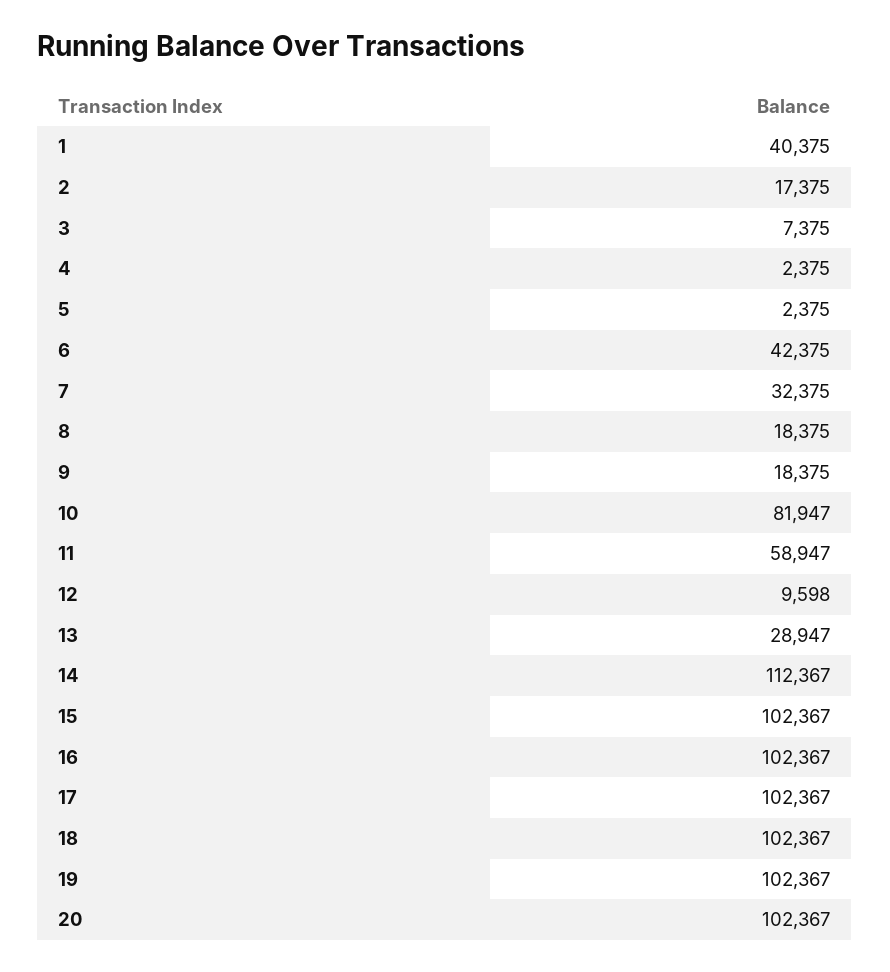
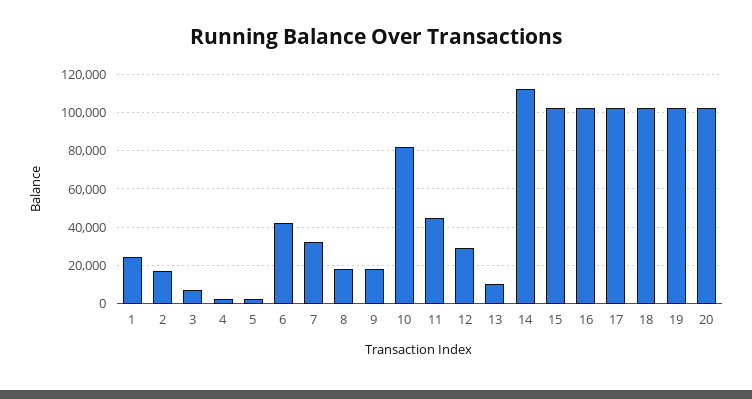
  {
-   "1": 40375,
+   "1": 25000,
    "2": 17375,
    "3": 7375,
    "4": 2375,
    "5": 2375,
    "6": 42375,
    "7": 32375,
    "8": 18375,
    "9": 18375,
    "10": 81947,
-   "11": 58947,
+   "11": 45000,
-   "12": 9598,
+   "12": 30000,
-   "13": 28947,
+   "13": 10000,
    "14": 112367,
    "15": 102367,
    "16": 102367,
    "17": 102367,
    "18": 102367,
    "19": 102367,
    "20": 102367
  }

